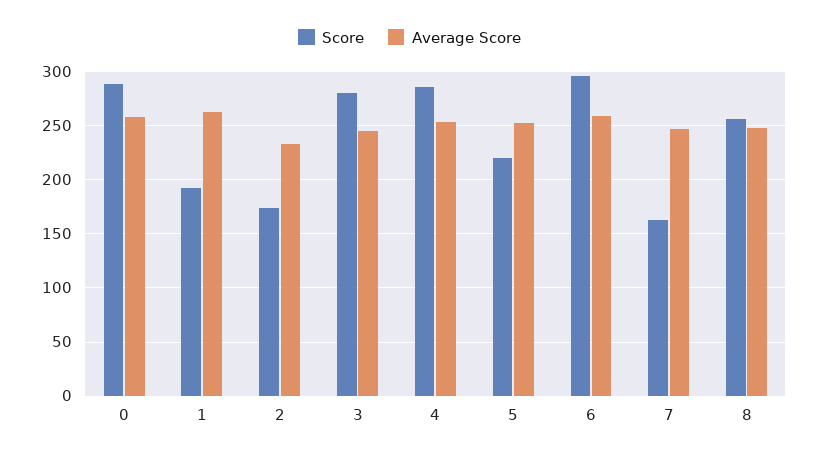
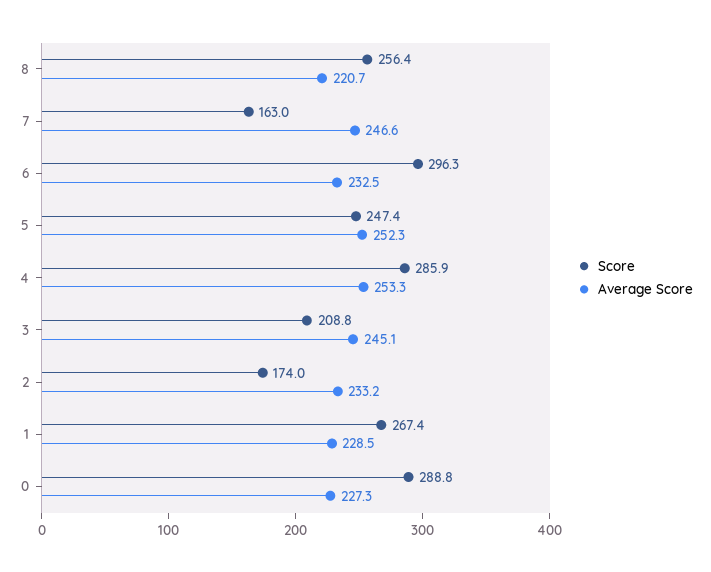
  {
    "Score": {
      "0": 288.8,
-     "1": 190,
+     "1": 267.4,
      "2": 174,
-     "3": 280,
+     "3": 208.8,
      "4": 285.9,
-     "5": 220,
+     "5": 247.4,
      "6": 296.3,
      "7": 163,
      "8": 256.4
    },
    "Average Score": {
-     "0": 260,
+     "0": 227.3,
-     "1": 260,
+     "1": 228.5,
      "2": 233.2,
      "3": 245.1,
      "4": 253.3,
      "5": 252.3,
-     "6": 260,
+     "6": 232.5,
      "7": 246.6,
-     "8": 250
+     "8": 220.7
    }
  }

